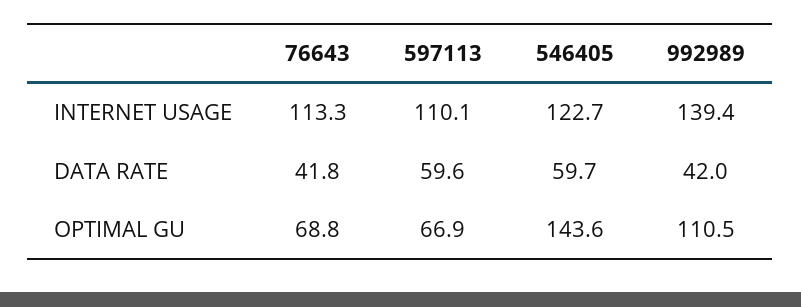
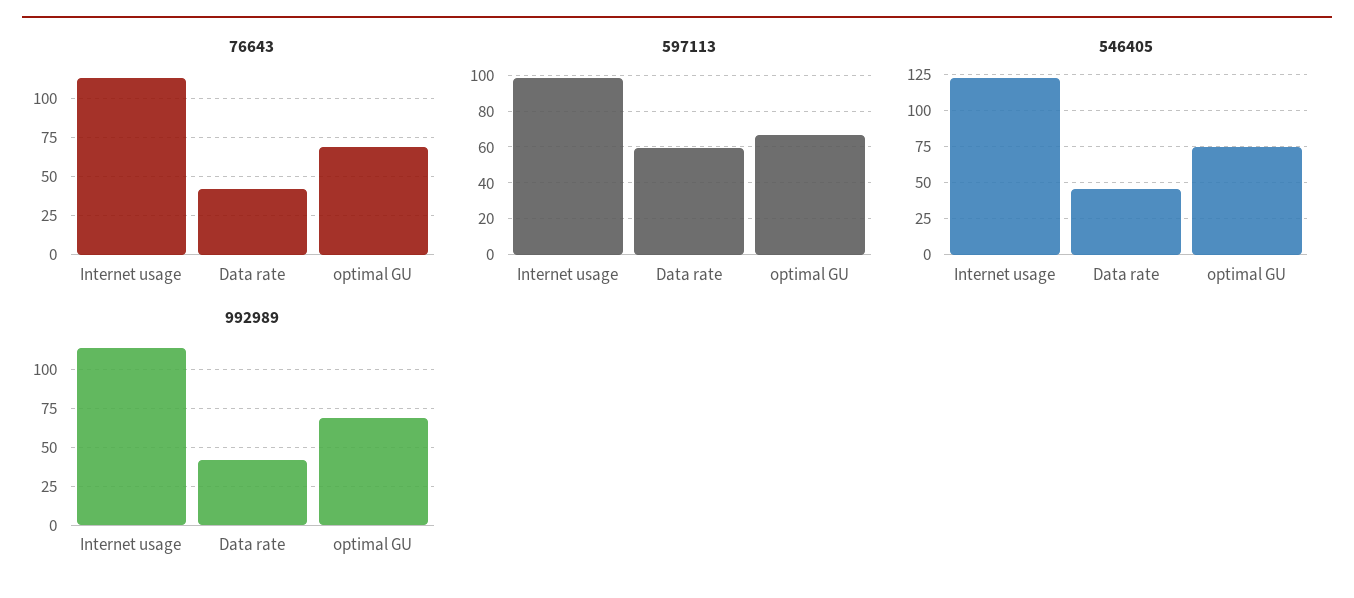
  {
    "76643": {
      "INTERNET USAGE": 113.3,
      "DATA RATE": 41.8,
      "OPTIMAL GU": 68.8
    },
    "597113": {
-     "INTERNET USAGE": 110.1,
+     "INTERNET USAGE": 100,
      "DATA RATE": 59.6,
      "OPTIMAL GU": 66.9
    },
    "546405": {
      "INTERNET USAGE": 122.7,
-     "DATA RATE": 59.7,
+     "DATA RATE": 45,
-     "OPTIMAL GU": 143.6
+     "OPTIMAL GU": 75
    },
    "992989": {
-     "INTERNET USAGE": 139.4,
+     "INTERNET USAGE": 115,
      "DATA RATE": 42,
-     "OPTIMAL GU": 110.5
+     "OPTIMAL GU": 70
    }
  }

